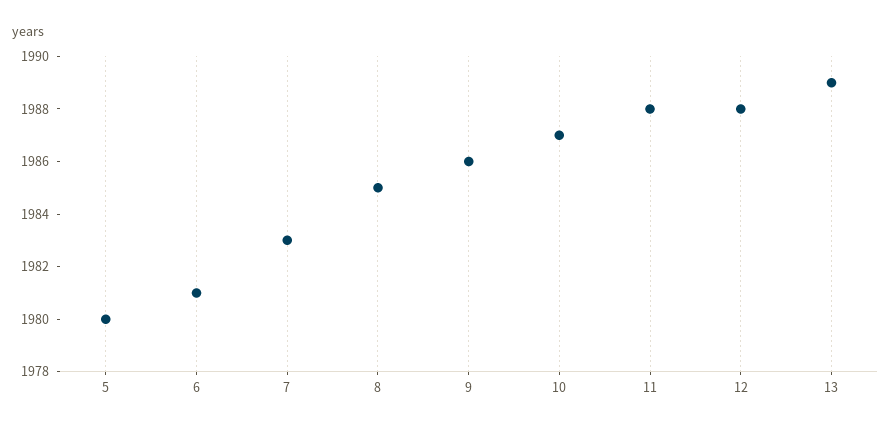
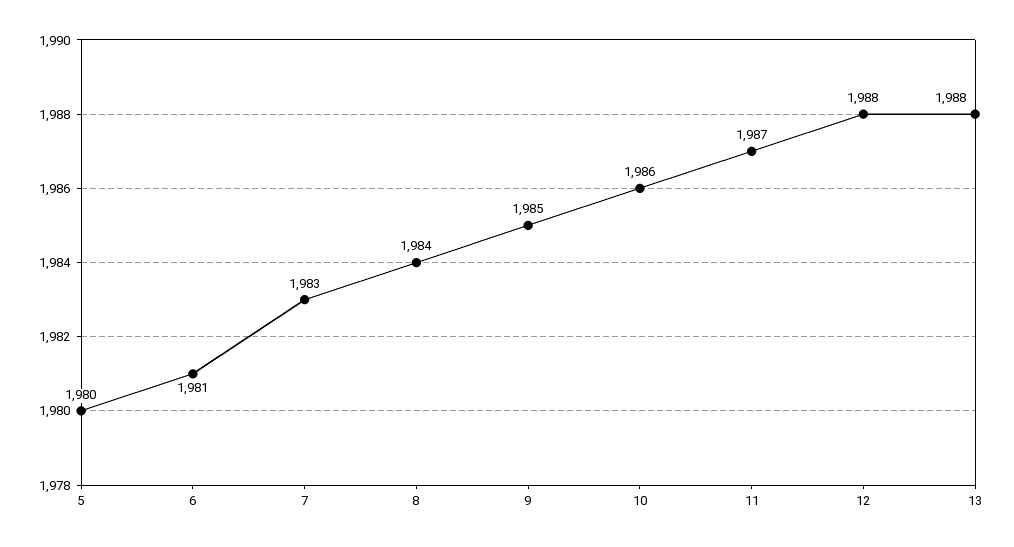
  {
    "5": 1980,
    "6": 1981,
    "7": 1983,
-   "8": 1985,
+   "8": 1984,
-   "9": 1986,
+   "9": 1985,
-   "10": 1987,
+   "10": 1986,
-   "11": 1988,
+   "11": 1987,
    "12": 1988,
-   "13": 1989
+   "13": 1988
  }

